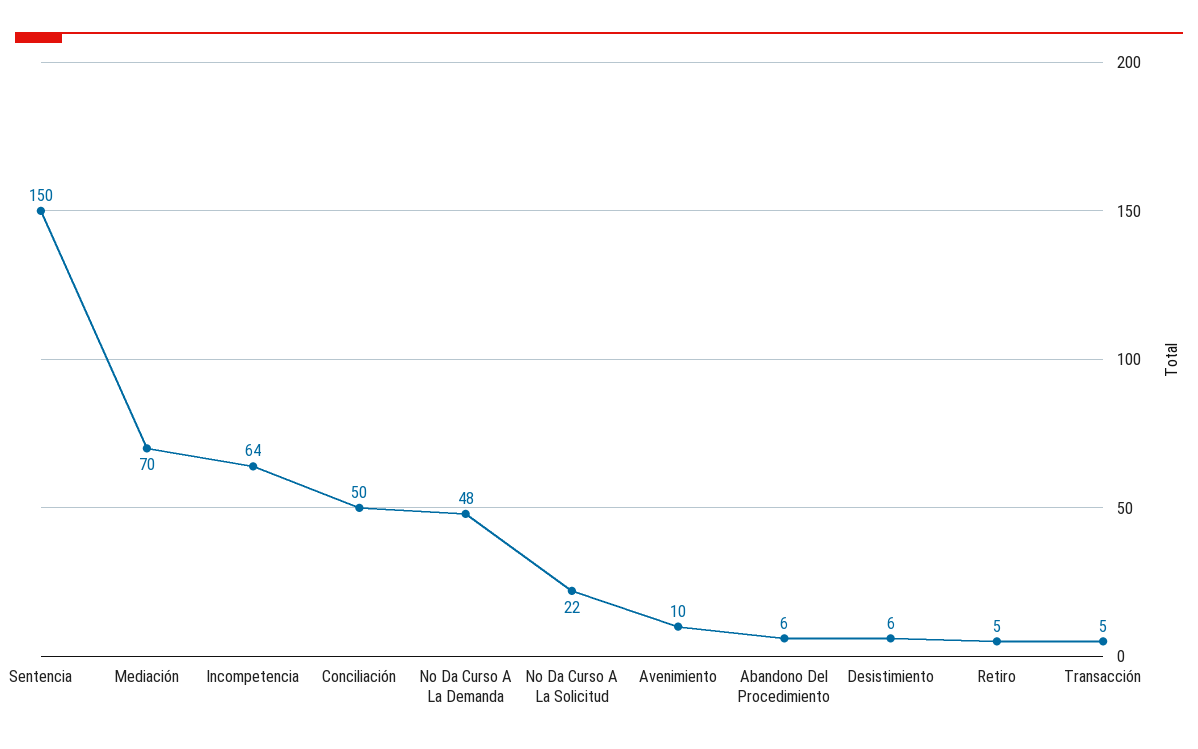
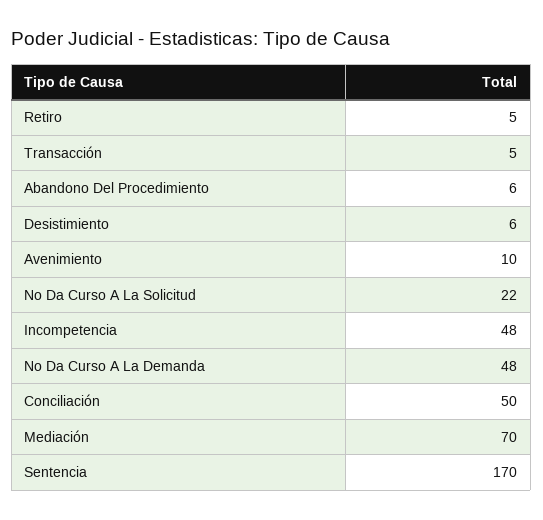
  {
-   "Sentencia": 150,
+   "Sentencia": 170,
    "Mediación": 70,
-   "Incompetencia": 64,
+   "Incompetencia": 48,
    "Conciliación": 50,
    "No Da Curso A La Demanda": 48,
    "No Da Curso A La Solicitud": 22,
    "Avenimiento": 10,
    "Abandono Del Procedimiento": 6,
    "Desistimiento": 6,
    "Retiro": 5,
    "Transacción": 5
  }

